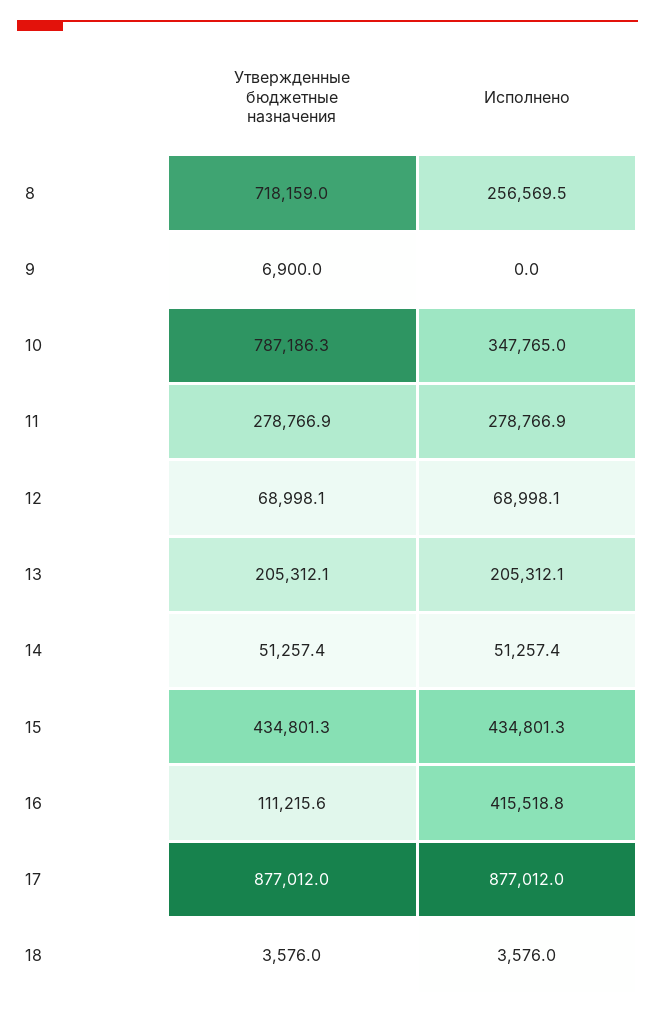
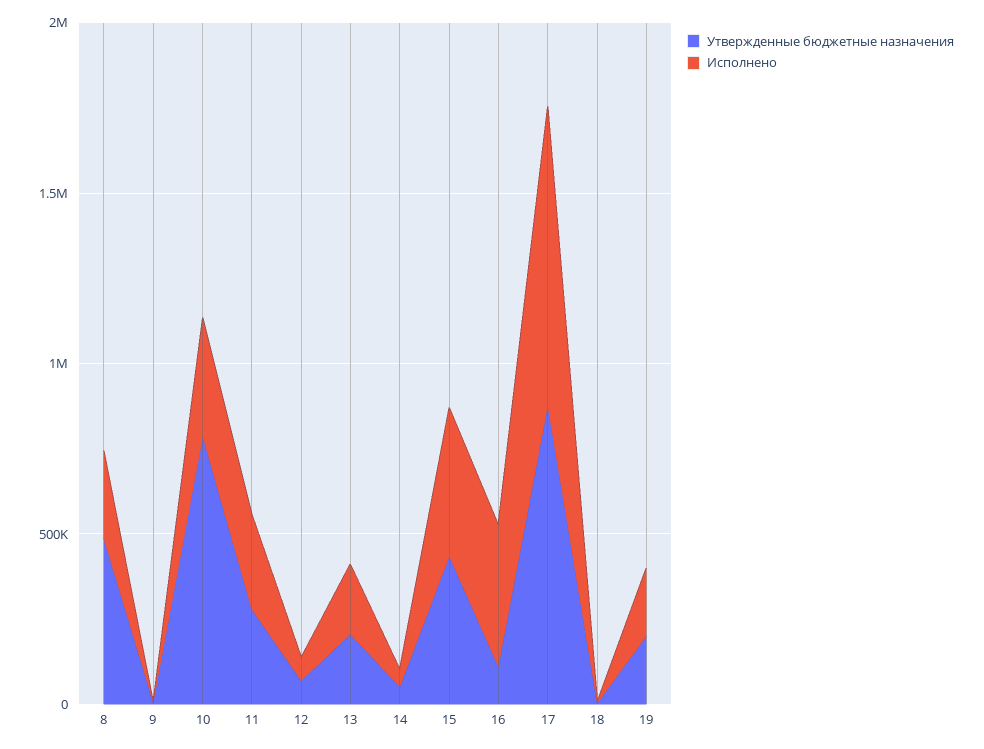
  {
    "Утвержденные бюджетные назначения": {
-     "8": 718159,
+     "8": 500000,
      "9": 6900,
      "10": 787186.3,
      "11": 278766.9,
      "12": 68998.1,
      "13": 205312.1,
      "14": 51257.4,
      "15": 434801.3,
      "16": 111215.6,
      "17": 877012,
-     "18": 3576
+     "18": 3576,
+     "19": 200000
    },
    "Исполнено": {
      "8": 256569.5,
      "9": 0,
      "10": 347765,
      "11": 278766.9,
      "12": 68998.1,
      "13": 205312.1,
      "14": 51257.4,
      "15": 434801.3,
      "16": 415518.8,
      "17": 877012,
-     "18": 3576
+     "18": 3576,
+     "19": 200000
    }
  }

